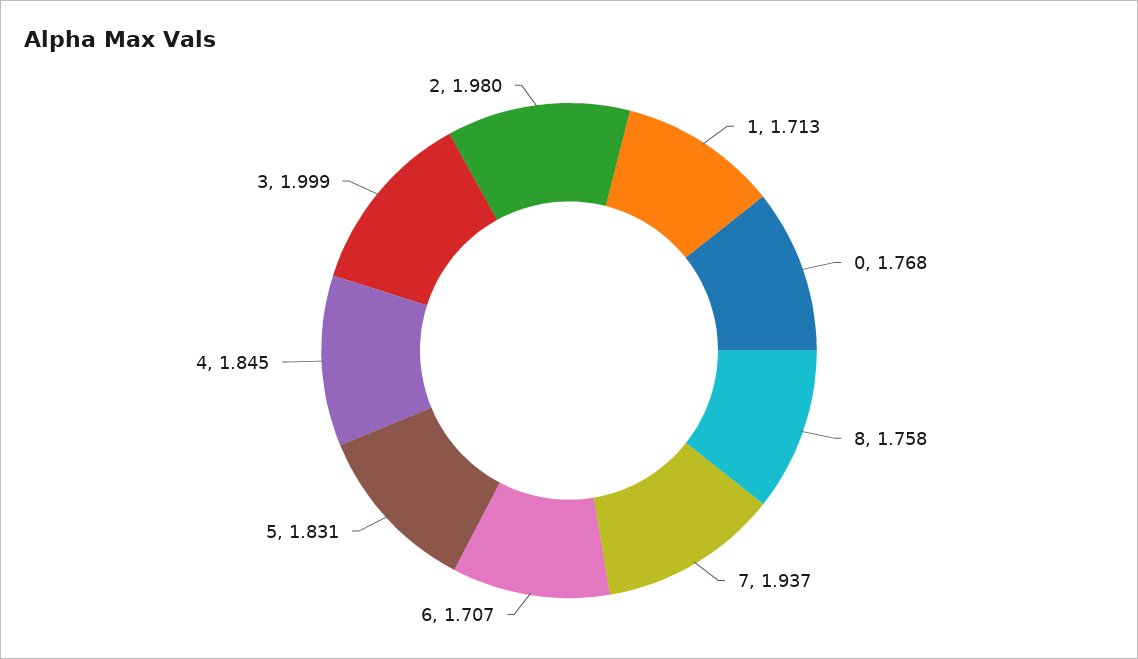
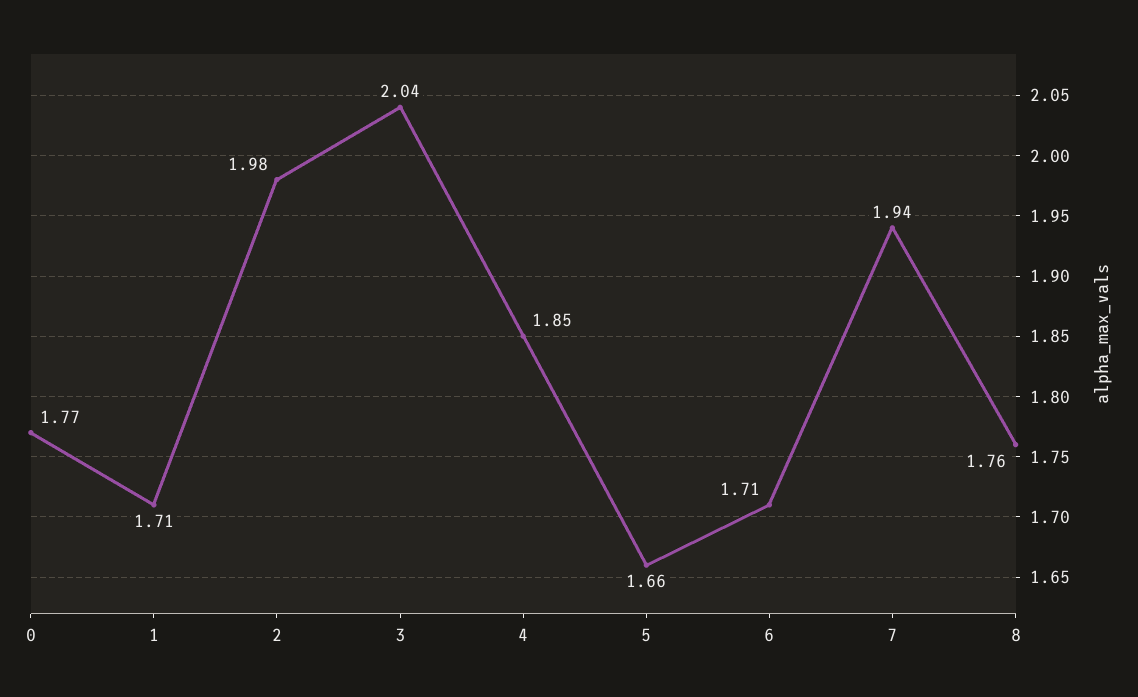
  {
    "1": 1.713,
    "0": 1.768,
    "8": 1.758,
    "7": 1.937,
    "6": 1.707,
-   "5": 1.831,
+   "5": 1.66,
    "4": 1.845,
-   "3": 1.999,
+   "3": 2.04,
    "2": 1.98
  }

